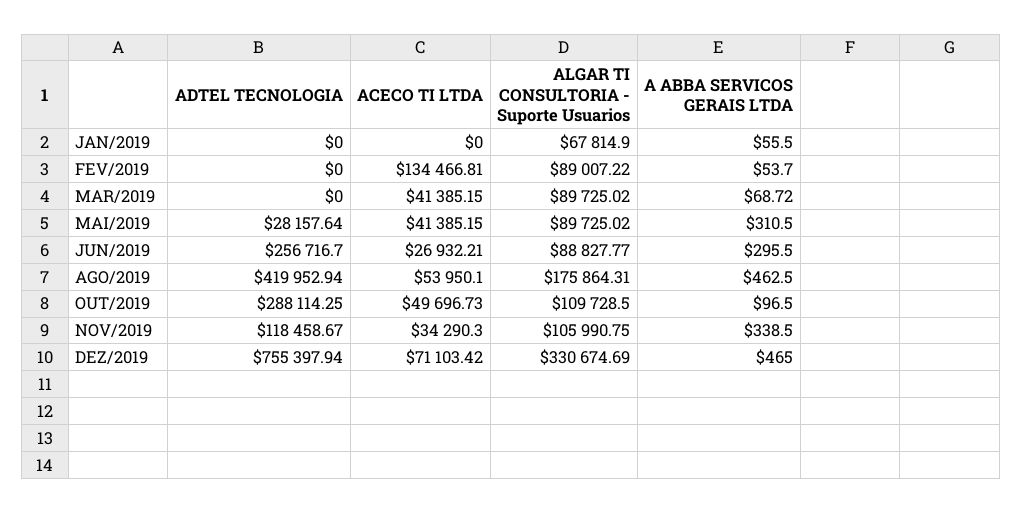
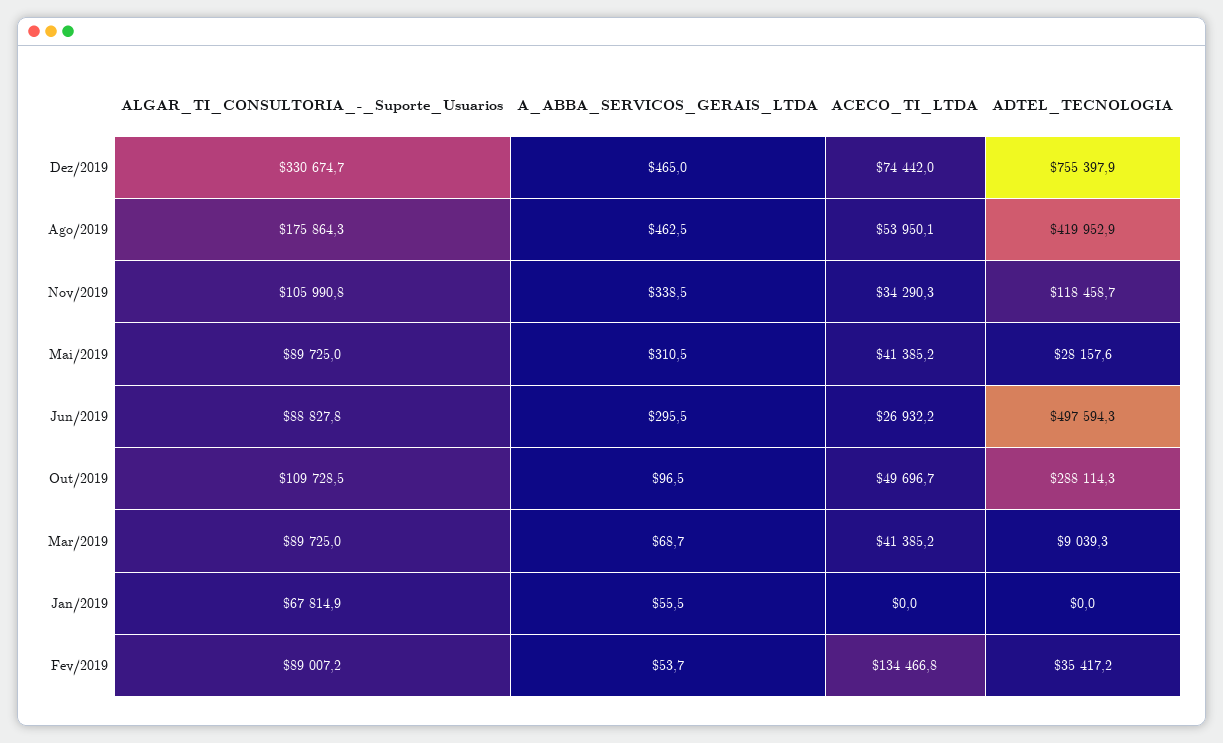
  {
    "ADTEL TECNOLOGIA": {
      "JAN/2019": 0,
-     "FEV/2019": 0,
+     "FEV/2019": 35417.2,
-     "MAR/2019": 0,
+     "MAR/2019": 9039.3,
      "MAI/2019": 28157.64,
-     "JUN/2019": 256716.7,
+     "JUN/2019": 497594.3,
      "AGO/2019": 419952.94,
      "OUT/2019": 288114.25,
      "NOV/2019": 118458.67,
      "DEZ/2019": 755397.94
    },
    "ACECO TI LTDA": {
      "JAN/2019": 0,
      "FEV/2019": 134466.81,
      "MAR/2019": 41385.15,
      "MAI/2019": 41385.15,
      "JUN/2019": 26932.21,
      "AGO/2019": 53950.1,
      "OUT/2019": 49696.73,
      "NOV/2019": 34290.3,
-     "DEZ/2019": 71103.42
+     "DEZ/2019": 74442
    },
    "ALGAR TI CONSULTORIA - Suporte Usuarios": {
      "JAN/2019": 67814.9,
      "FEV/2019": 89007.22,
      "MAR/2019": 89725.02,
      "MAI/2019": 89725.02,
      "JUN/2019": 88827.77,
      "AGO/2019": 175864.31,
      "OUT/2019": 109728.5,
      "NOV/2019": 105990.75,
      "DEZ/2019": 330674.69
    },
    "A ABBA SERVICOS GERAIS LTDA": {
      "JAN/2019": 55.5,
      "FEV/2019": 53.7,
      "MAR/2019": 68.72,
      "MAI/2019": 310.5,
      "JUN/2019": 295.5,
      "AGO/2019": 462.5,
      "OUT/2019": 96.5,
      "NOV/2019": 338.5,
      "DEZ/2019": 465
    }
  }

